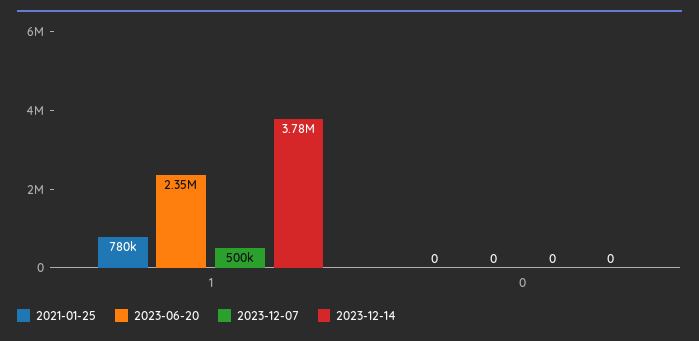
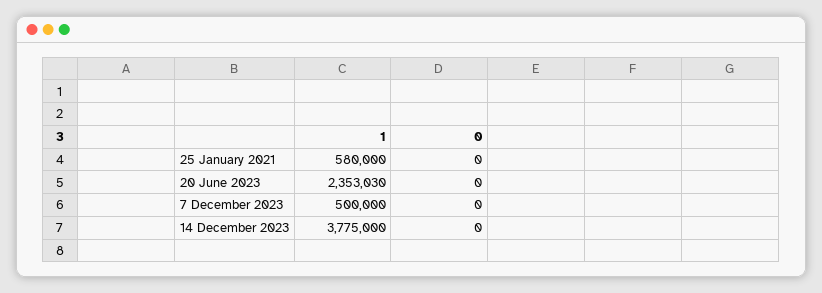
  {
    "2021-01-25": {
-     "1": 780000,
+     "1": 580000,
      "0": 0
    },
    "2023-06-20": {
      "1": 2353030,
      "0": 0
    },
    "2023-12-07": {
      "1": 500000,
      "0": 0
    },
    "2023-12-14": {
      "1": 3775000,
      "0": 0
    }
  }

